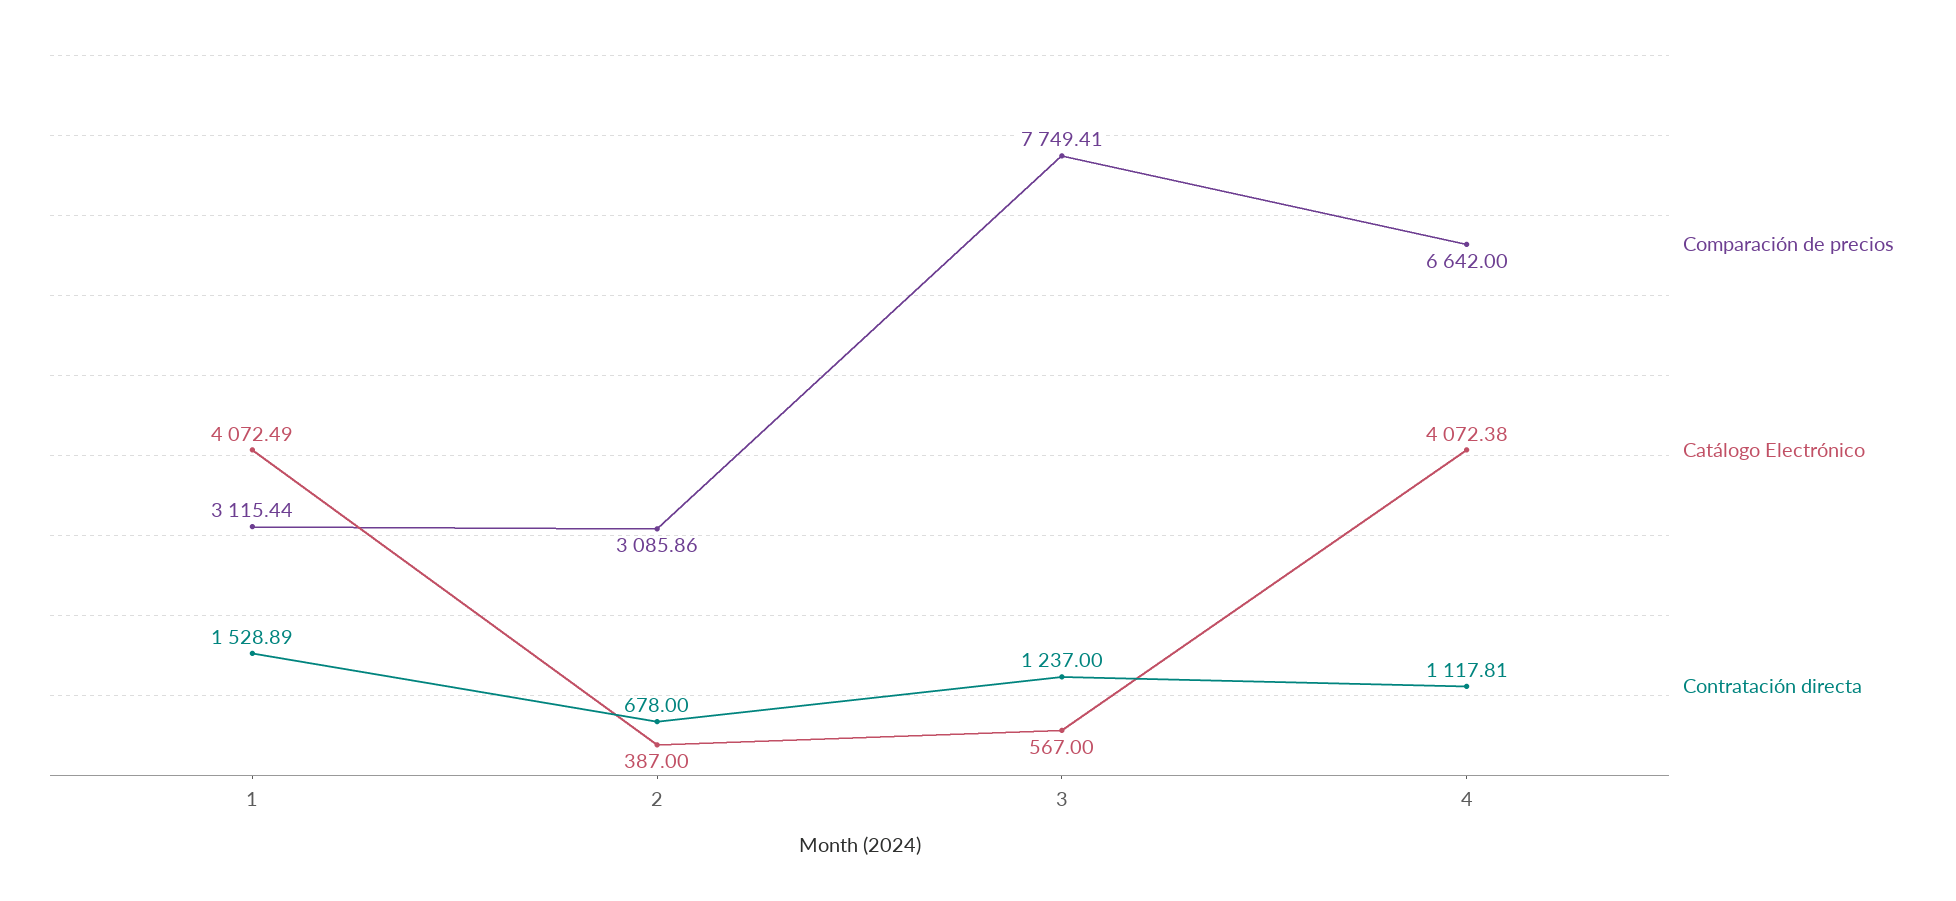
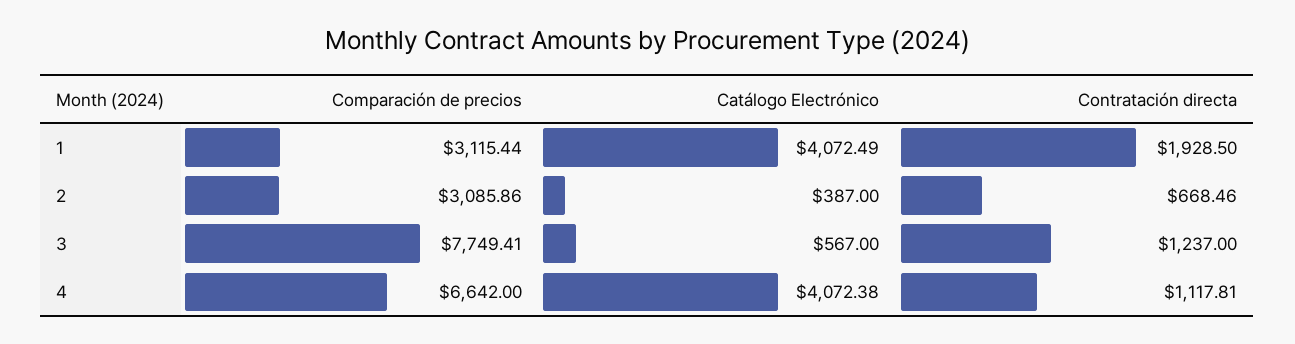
  {
    "Comparación de precios": {
      "1": 3115.44,
      "2": 3085.86,
      "3": 7749.41,
      "4": 6642
    },
    "Catálogo Electrónico": {
      "1": 4072.49,
      "2": 387,
      "3": 567,
      "4": 4072.38
    },
    "Contratación directa": {
-     "1": 1528.89,
+     "1": 1928.5,
-     "2": 678,
+     "2": 668.46,
      "3": 1237,
      "4": 1117.81
    }
  }

